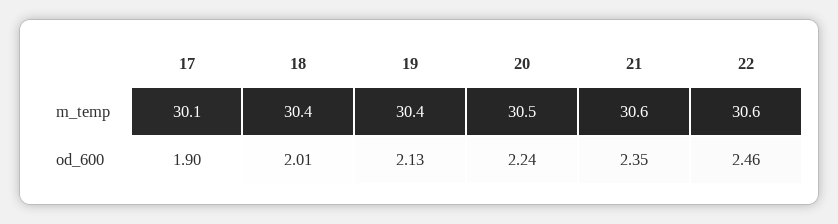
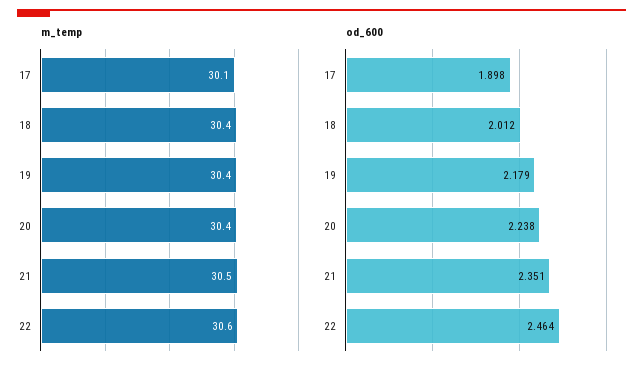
  {
    "m_temp": {
      "17": 30.1,
      "18": 30.4,
      "19": 30.4,
-     "20": 30.5,
+     "20": 30.4,
-     "21": 30.6,
+     "21": 30.5,
      "22": 30.6
    },
    "od_600": {
      "17": 1.898,
      "18": 2.012,
-     "19": 2.13,
+     "19": 2.179,
      "20": 2.238,
      "21": 2.351,
      "22": 2.464
    }
  }

